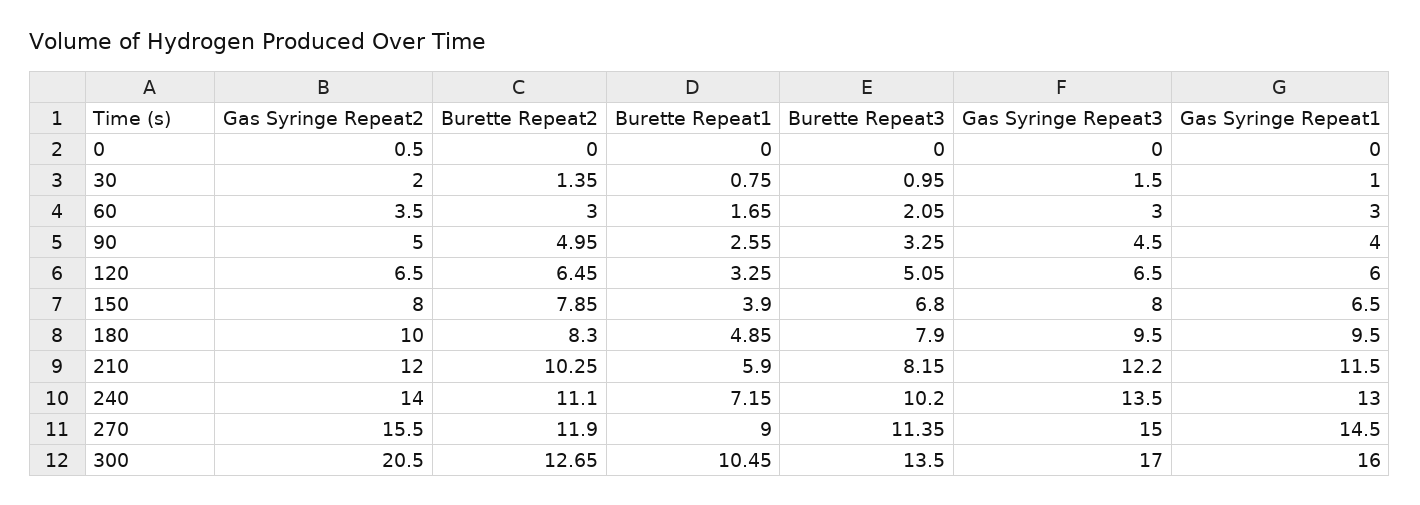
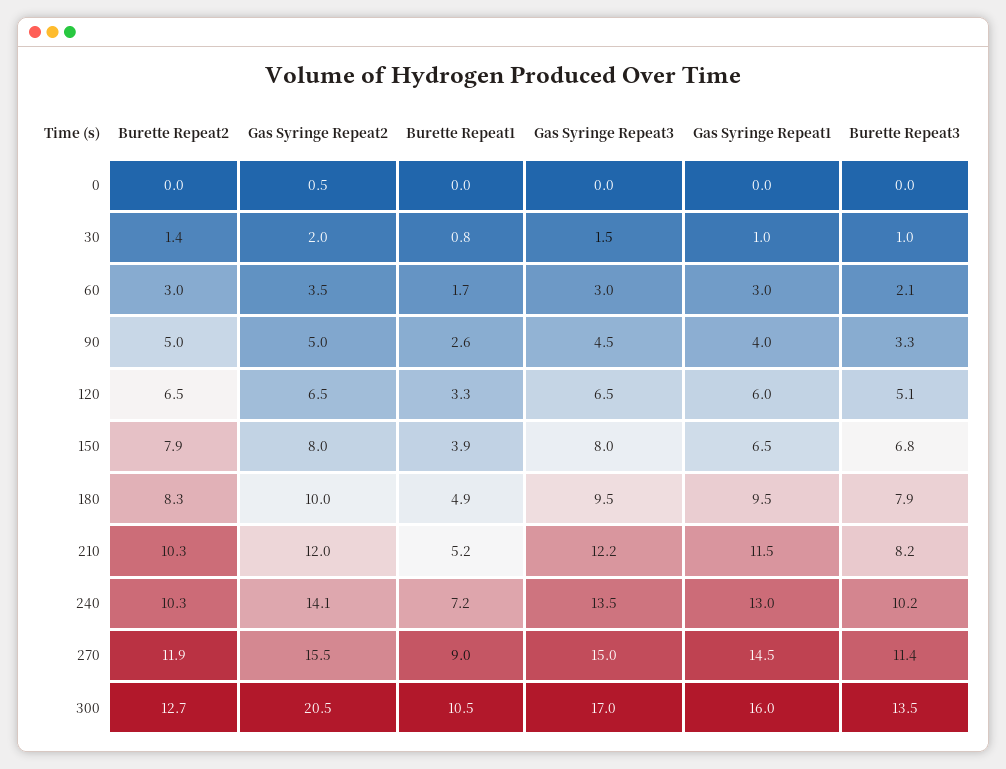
  {
    "Gas Syringe Repeat2": {
      "0": 0.5,
      "30": 2,
      "60": 3.5,
      "90": 5,
      "120": 6.5,
      "150": 8,
      "180": 10,
      "210": 12,
-     "240": 14,
+     "240": 14.1,
      "270": 15.5,
      "300": 20.5
    },
    "Burette Repeat2": {
      "0": 0,
      "30": 1.35,
      "60": 3,
      "90": 4.95,
      "120": 6.45,
      "150": 7.85,
      "180": 8.3,
      "210": 10.25,
-     "240": 11.1,
+     "240": 10.3,
      "270": 11.9,
      "300": 12.65
    },
    "Burette Repeat1": {
      "0": 0,
      "30": 0.75,
      "60": 1.65,
      "90": 2.55,
      "120": 3.25,
      "150": 3.9,
      "180": 4.85,
-     "210": 5.9,
+     "210": 5.2,
      "240": 7.15,
      "270": 9,
      "300": 10.45
    },
    "Burette Repeat3": {
      "0": 0,
      "30": 0.95,
      "60": 2.05,
      "90": 3.25,
      "120": 5.05,
      "150": 6.8,
      "180": 7.9,
      "210": 8.15,
      "240": 10.2,
      "270": 11.35,
      "300": 13.5
    },
    "Gas Syringe Repeat3": {
      "0": 0,
      "30": 1.5,
      "60": 3,
      "90": 4.5,
      "120": 6.5,
      "150": 8,
      "180": 9.5,
      "210": 12.2,
      "240": 13.5,
      "270": 15,
      "300": 17
    },
    "Gas Syringe Repeat1": {
      "0": 0,
      "30": 1,
      "60": 3,
      "90": 4,
      "120": 6,
      "150": 6.5,
      "180": 9.5,
      "210": 11.5,
      "240": 13,
      "270": 14.5,
      "300": 16
    }
  }

